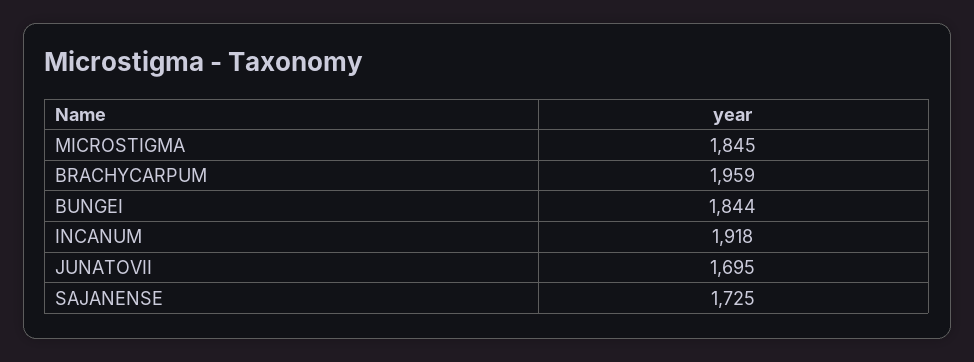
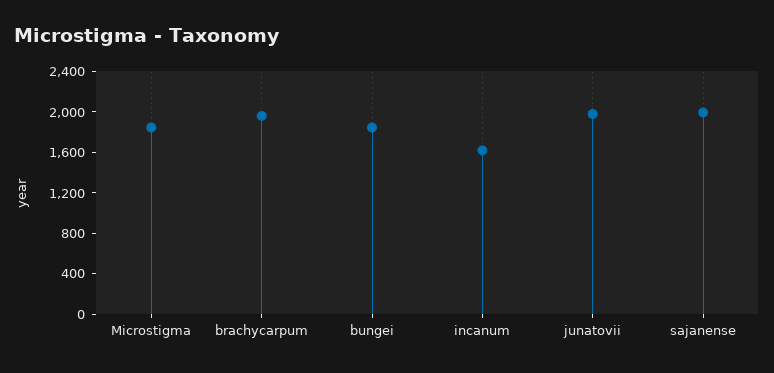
  {
    "MICROSTIGMA": 1845,
    "BRACHYCARPUM": 1959,
    "BUNGEI": 1844,
-   "INCANUM": 1918,
+   "INCANUM": 1600,
-   "JUNATOVII": 1695,
+   "JUNATOVII": 2000,
-   "SAJANENSE": 1725
+   "SAJANENSE": 2000
  }

